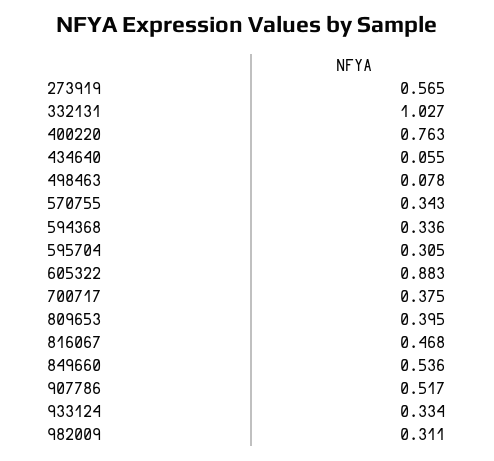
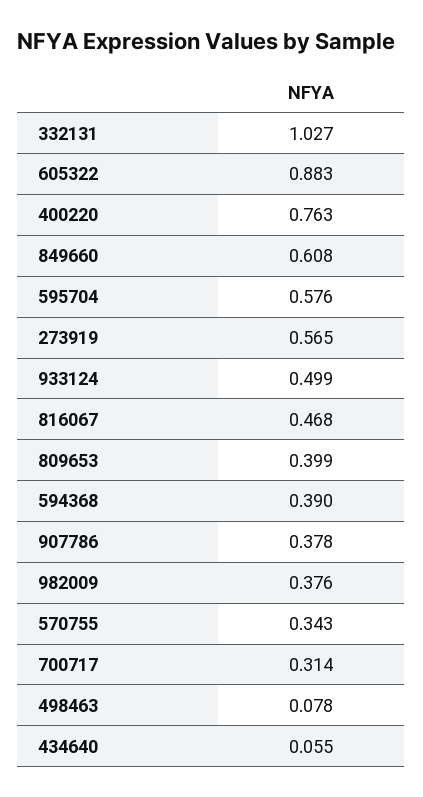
  {
    "273919": 0.565,
    "332131": 1.027,
    "400220": 0.763,
    "434640": 0.055,
    "498463": 0.078,
    "570755": 0.343,
-   "594368": 0.336,
+   "594368": 0.39,
-   "595704": 0.305,
+   "595704": 0.576,
    "605322": 0.883,
-   "700717": 0.375,
+   "700717": 0.314,
-   "809653": 0.395,
+   "809653": 0.399,
    "816067": 0.468,
-   "849660": 0.536,
+   "849660": 0.608,
-   "907786": 0.517,
+   "907786": 0.378,
-   "933124": 0.334,
+   "933124": 0.499,
-   "982009": 0.311
+   "982009": 0.376
  }

